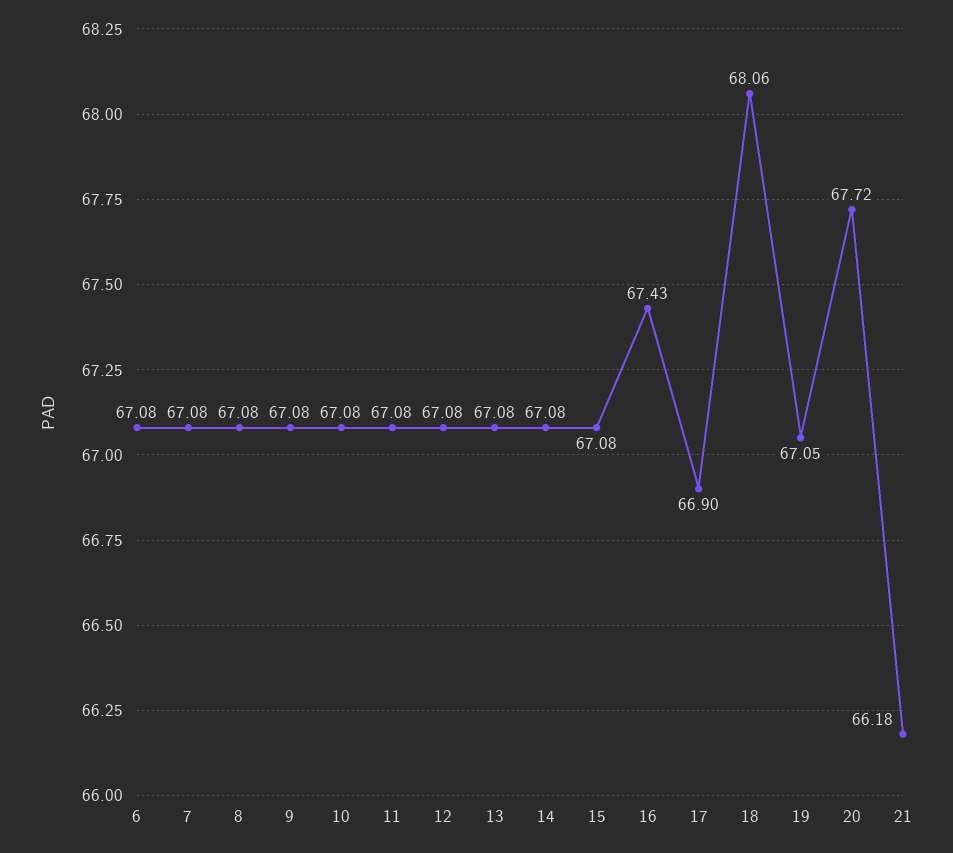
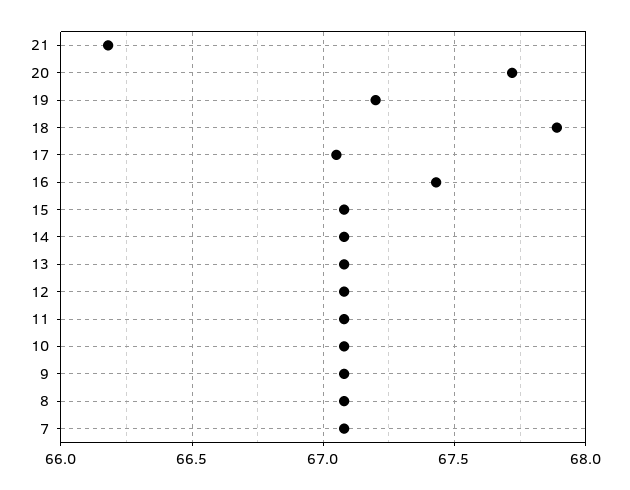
  {
-   "6": 67.08,
    "7": 67.08,
    "8": 67.08,
    "9": 67.08,
    "10": 67.08,
    "11": 67.08,
    "12": 67.08,
    "13": 67.08,
    "14": 67.08,
    "15": 67.08,
    "16": 67.43,
-   "17": 66.9,
+   "17": 67.05,
-   "18": 68.06,
+   "18": 67.9,
-   "19": 67.05,
+   "19": 67.2,
    "20": 67.72,
    "21": 66.18
  }

